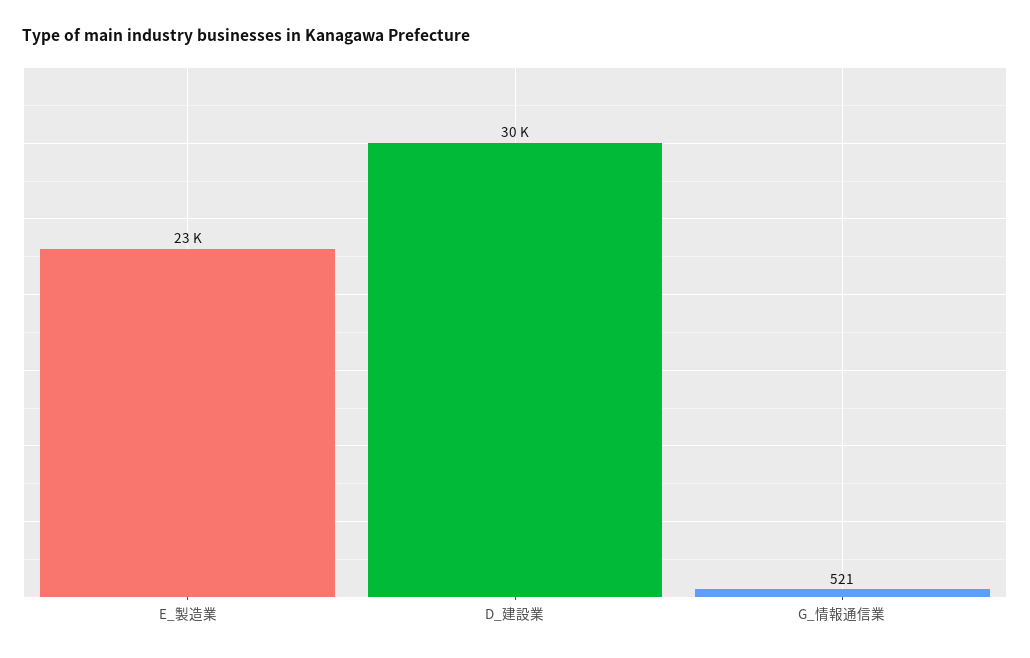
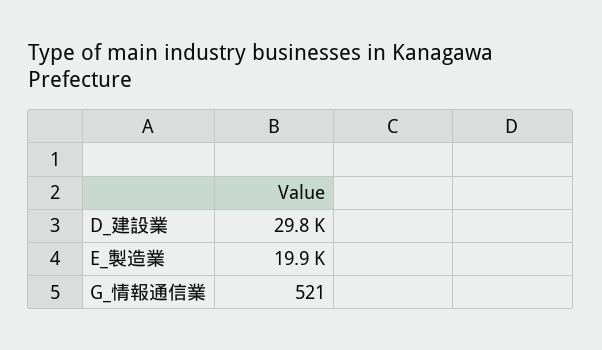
  {
-   "E_製造業": 23000,
+   "E_製造業": 19900,
    "D_建設業": 29800,
    "G_情報通信業": 521
  }

